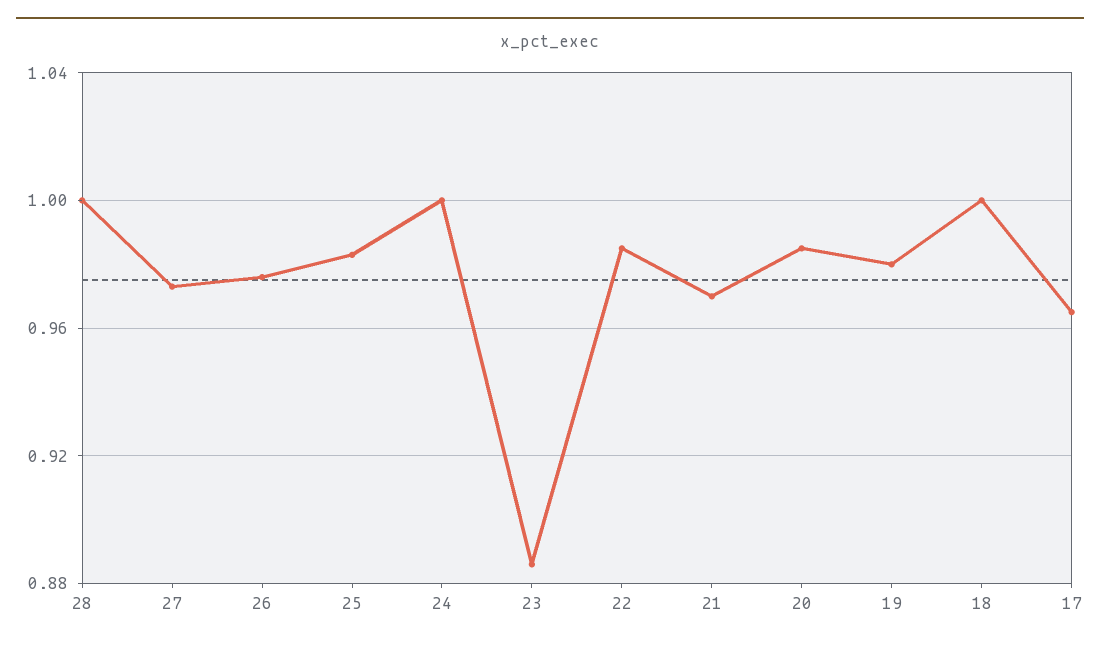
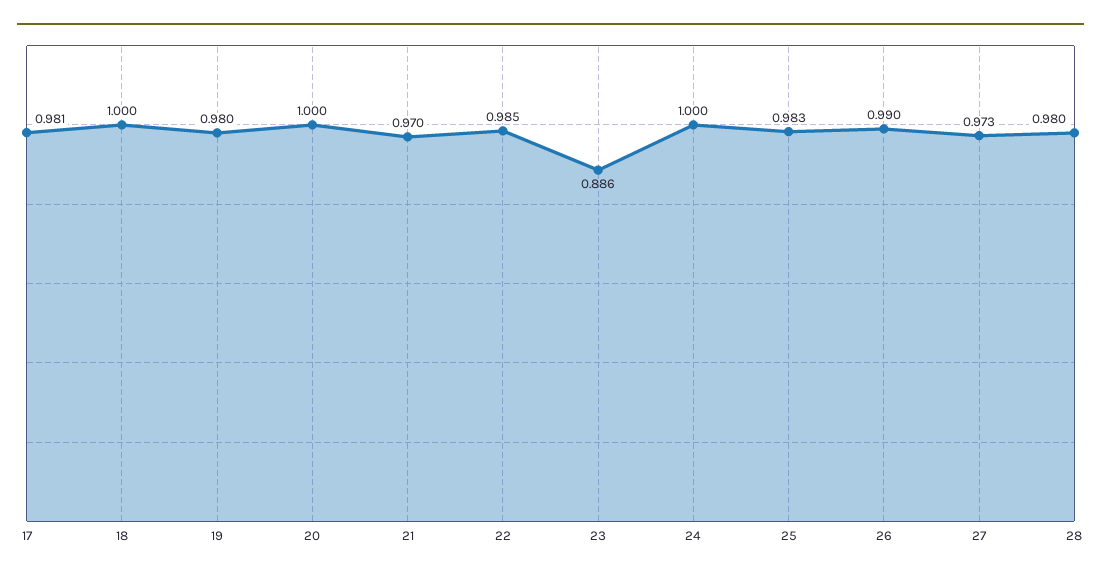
  {
-   "28": 1,
+   "28": 0.98,
    "27": 0.973,
-   "26": 0.975,
+   "26": 0.99,
    "25": 0.983,
    "24": 1,
    "23": 0.886,
    "22": 0.985,
    "21": 0.97,
-   "20": 0.985,
+   "20": 1,
    "19": 0.98,
    "18": 1,
-   "17": 0.965
+   "17": 0.981
  }

